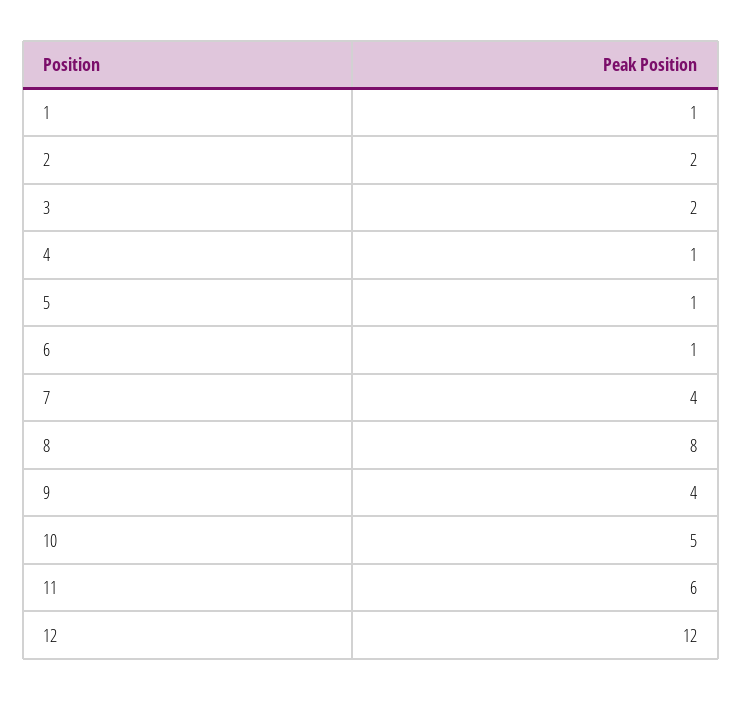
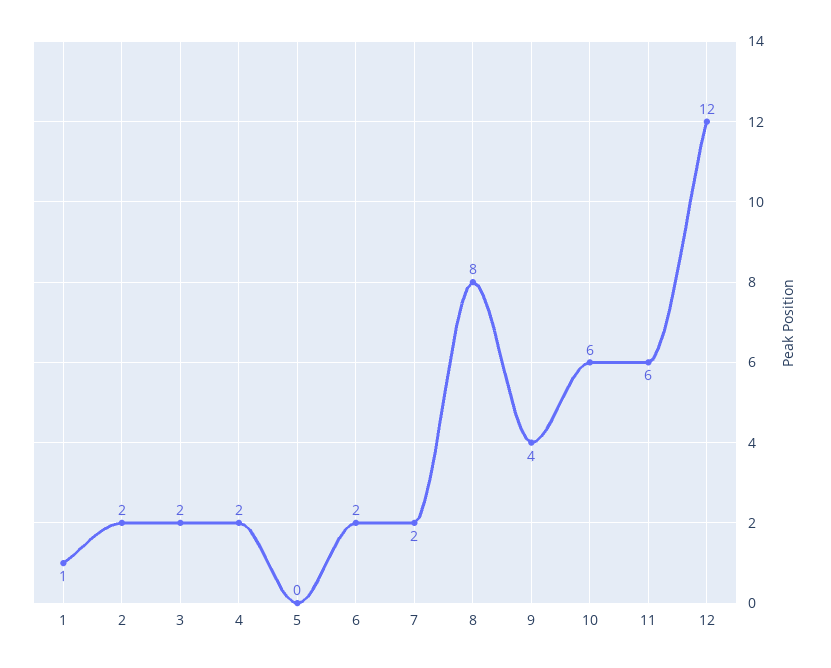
  {
    "1": 1,
    "2": 2,
    "3": 2,
-   "4": 1,
+   "4": 2,
-   "5": 1,
+   "5": 0,
-   "6": 1,
+   "6": 2,
-   "7": 4,
+   "7": 2,
    "8": 8,
    "9": 4,
-   "10": 5,
+   "10": 6,
    "11": 6,
    "12": 12
  }

